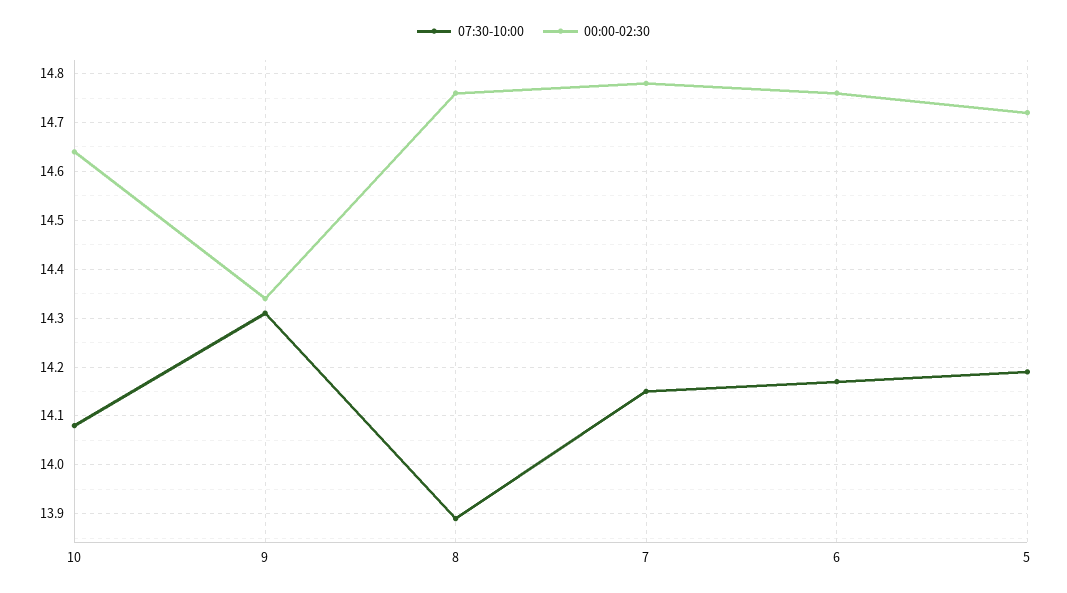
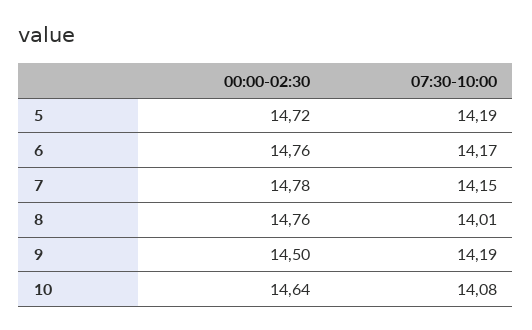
  {
    "07:30-10:00": {
      "10": 14.08,
-     "9": 14.3,
+     "9": 14.19,
-     "8": 13.9,
+     "8": 14.01,
      "7": 14.15,
      "6": 14.17,
      "5": 14.19
    },
    "00:00-02:30": {
      "10": 14.64,
-     "9": 14.35,
+     "9": 14.5,
      "8": 14.76,
      "7": 14.78,
      "6": 14.76,
      "5": 14.72
    }
  }

